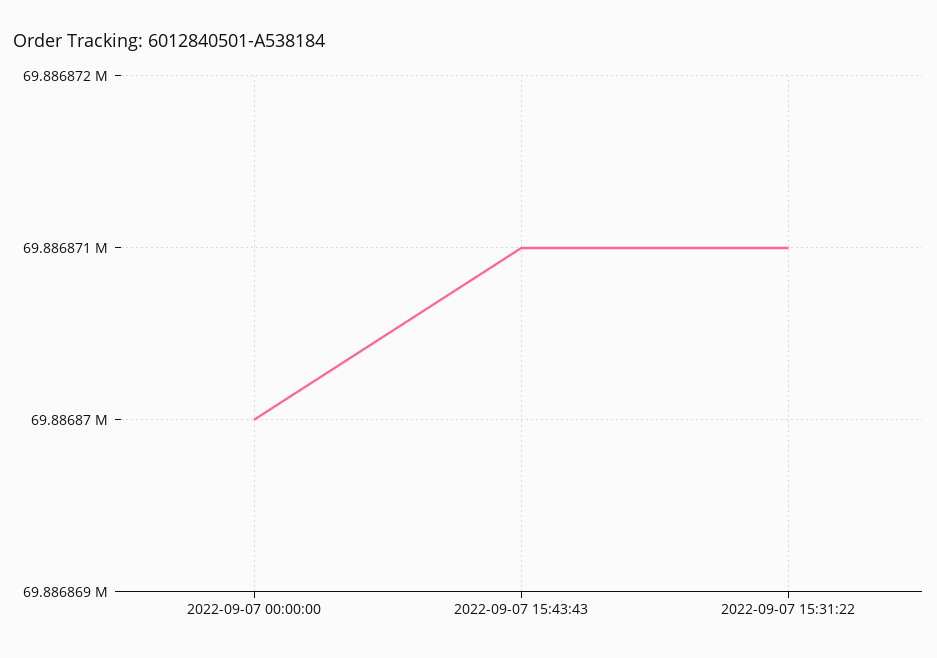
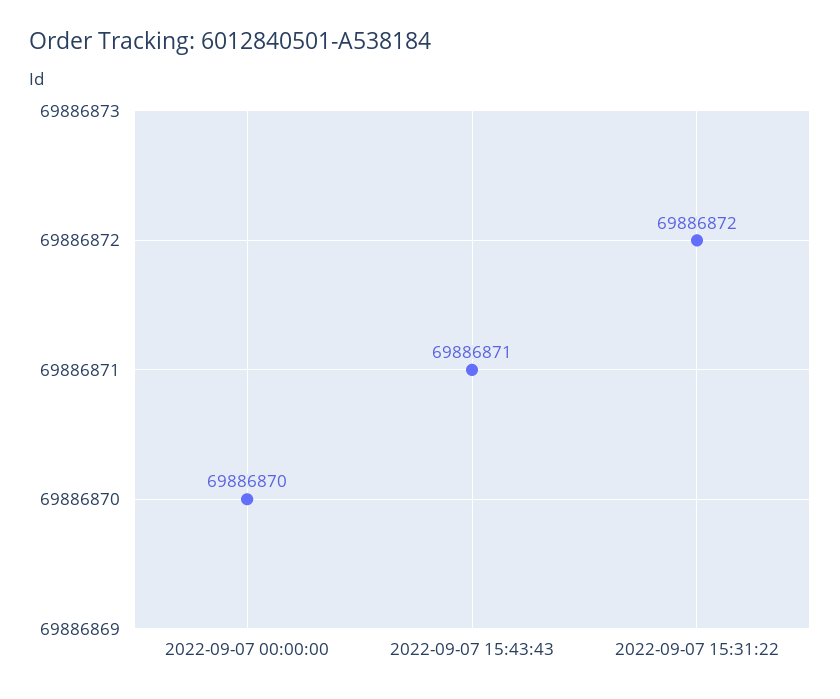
  {
    "2022-09-07 00:00:00": 69886870,
    "2022-09-07 15:43:43": 69886871,
-   "2022-09-07 15:31:22": 69886871
+   "2022-09-07 15:31:22": 69886872
  }

